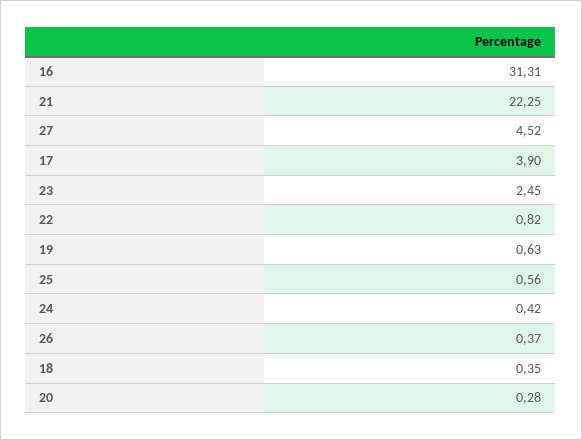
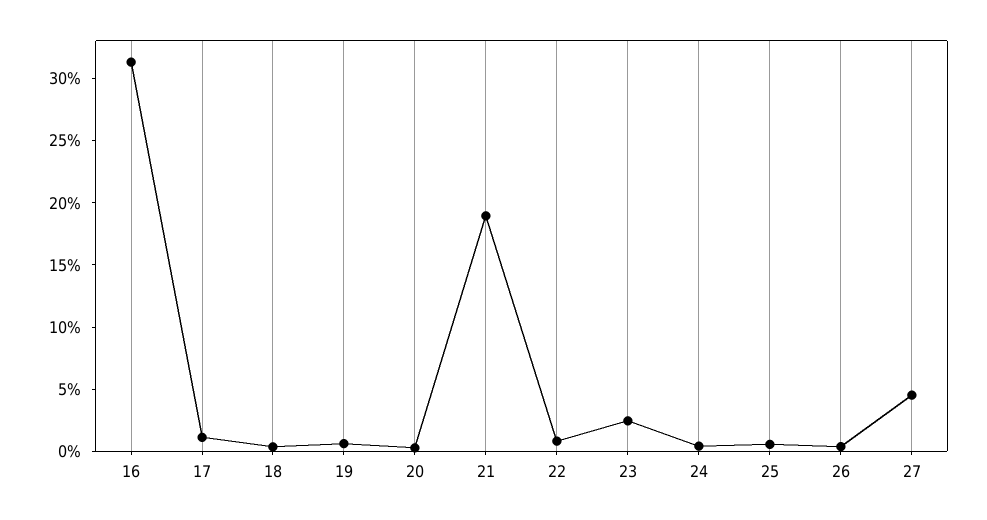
  {
    "16": 31.31,
-   "21": 22.25,
+   "21": 19,
    "27": 4.52,
-   "17": 3.9,
+   "17": 1,
    "23": 2.45,
    "22": 0.82,
    "19": 0.63,
    "25": 0.56,
    "24": 0.42,
    "26": 0.37,
    "18": 0.35,
    "20": 0.28
  }

